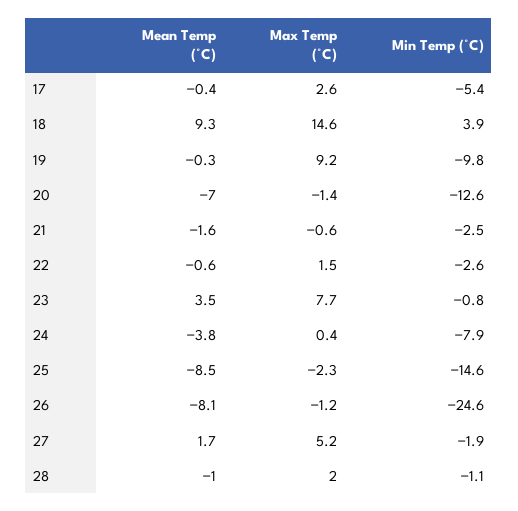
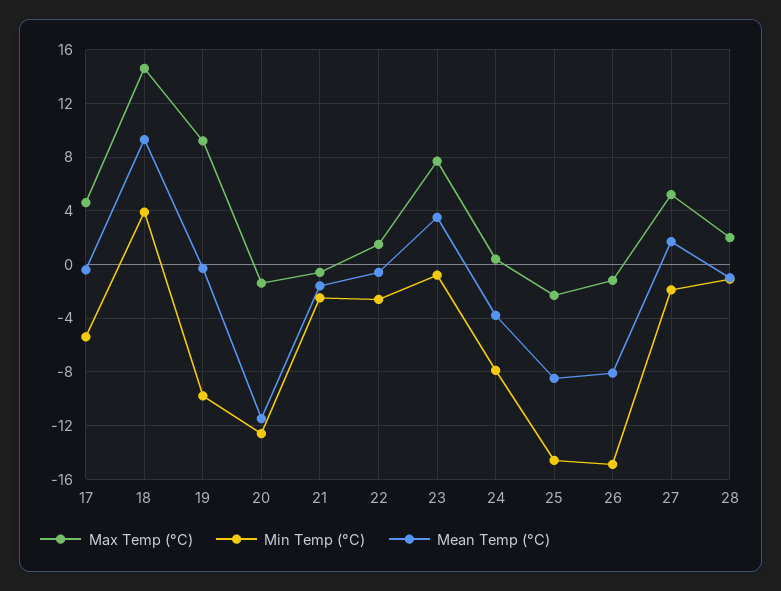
  {
    "Mean Temp (°C)": {
      "17": -0.4,
      "18": 9.3,
      "19": -0.3,
-     "20": -7,
+     "20": -11.5,
      "21": -1.6,
      "22": -0.6,
      "23": 3.5,
      "24": -3.8,
      "25": -8.5,
      "26": -8.1,
      "27": 1.7,
      "28": -1
    },
    "Max Temp (°C)": {
-     "17": 2.6,
+     "17": 4.5,
      "18": 14.6,
      "19": 9.2,
      "20": -1.4,
      "21": -0.6,
      "22": 1.5,
      "23": 7.7,
      "24": 0.4,
      "25": -2.3,
      "26": -1.2,
      "27": 5.2,
      "28": 2
    },
    "Min Temp (°C)": {
      "17": -5.4,
      "18": 3.9,
      "19": -9.8,
      "20": -12.6,
      "21": -2.5,
      "22": -2.6,
      "23": -0.8,
      "24": -7.9,
      "25": -14.6,
-     "26": -24.6,
+     "26": -15,
      "27": -1.9,
      "28": -1.1
    }
  }

